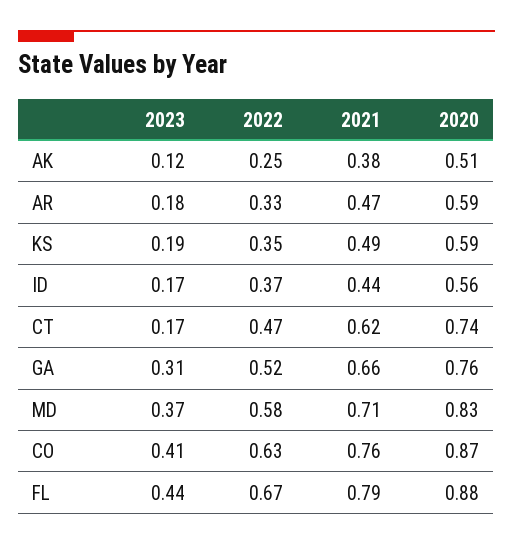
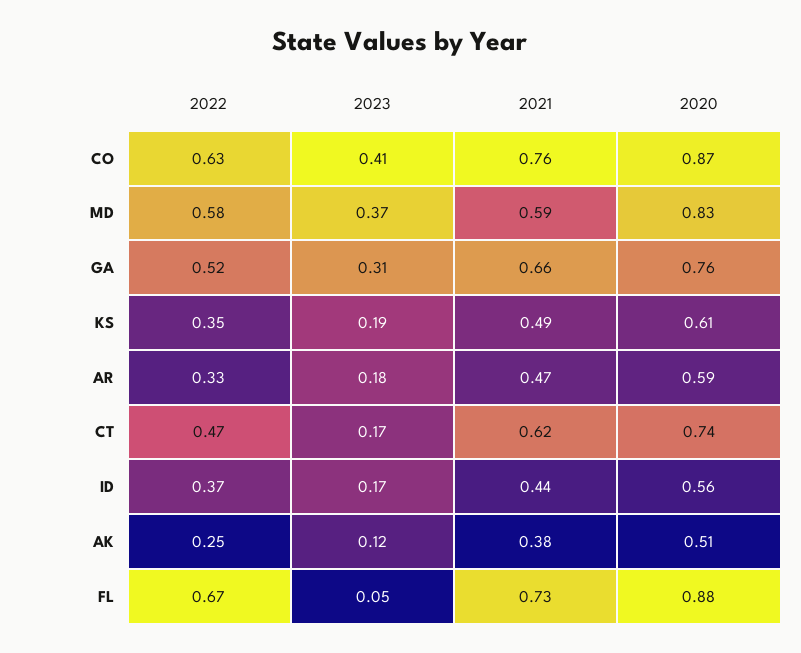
  {
    "2023": {
      "AK": 0.12,
      "AR": 0.18,
      "KS": 0.19,
      "ID": 0.17,
      "CT": 0.17,
      "GA": 0.31,
      "MD": 0.37,
      "CO": 0.41,
-     "FL": 0.44
+     "FL": 0.05
    },
    "2022": {
      "AK": 0.25,
      "AR": 0.33,
      "KS": 0.35,
      "ID": 0.37,
      "CT": 0.47,
      "GA": 0.52,
      "MD": 0.58,
      "CO": 0.63,
      "FL": 0.67
    },
    "2021": {
      "AK": 0.38,
      "AR": 0.47,
      "KS": 0.49,
      "ID": 0.44,
      "CT": 0.62,
      "GA": 0.66,
-     "MD": 0.71,
+     "MD": 0.59,
      "CO": 0.76,
-     "FL": 0.79
+     "FL": 0.73
    },
    "2020": {
      "AK": 0.51,
      "AR": 0.59,
-     "KS": 0.59,
+     "KS": 0.61,
      "ID": 0.56,
      "CT": 0.74,
      "GA": 0.76,
      "MD": 0.83,
      "CO": 0.87,
      "FL": 0.88
    }
  }

